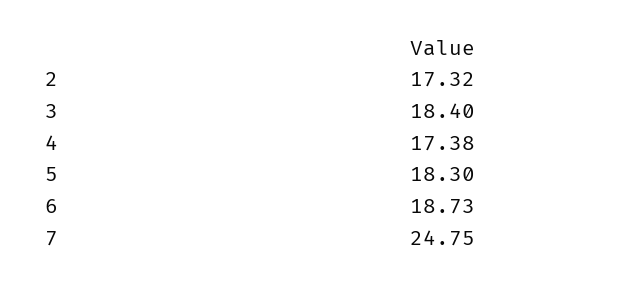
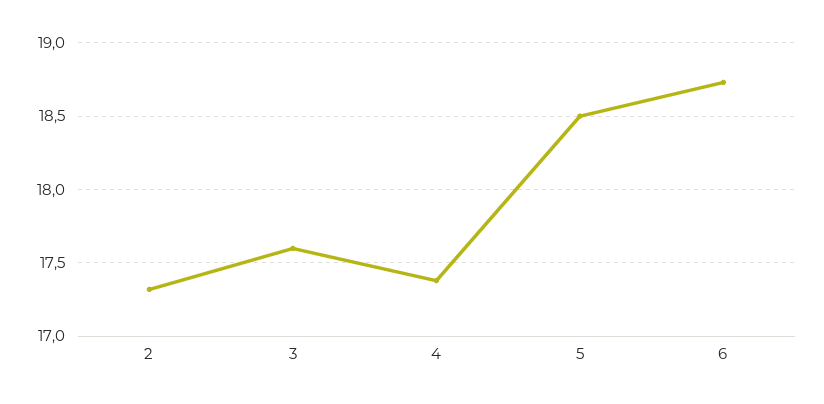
  {
    "2": 17.32,
-   "3": 18.4,
+   "3": 17.6,
    "4": 17.38,
-   "5": 18.3,
+   "5": 18.5,
-   "6": 18.73,
+   "6": 18.73
-   "7": 24.75
  }

